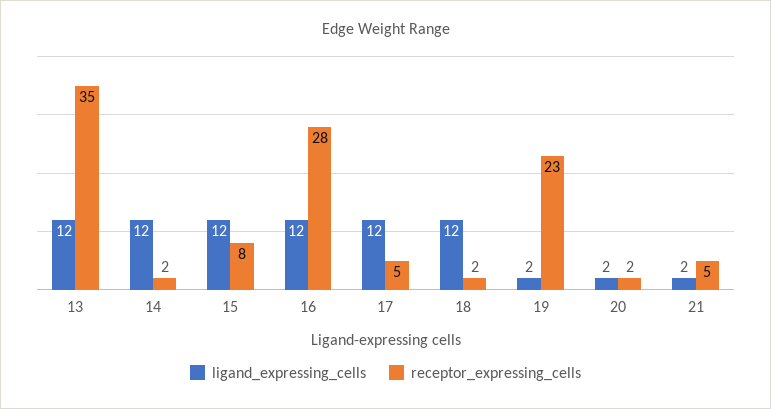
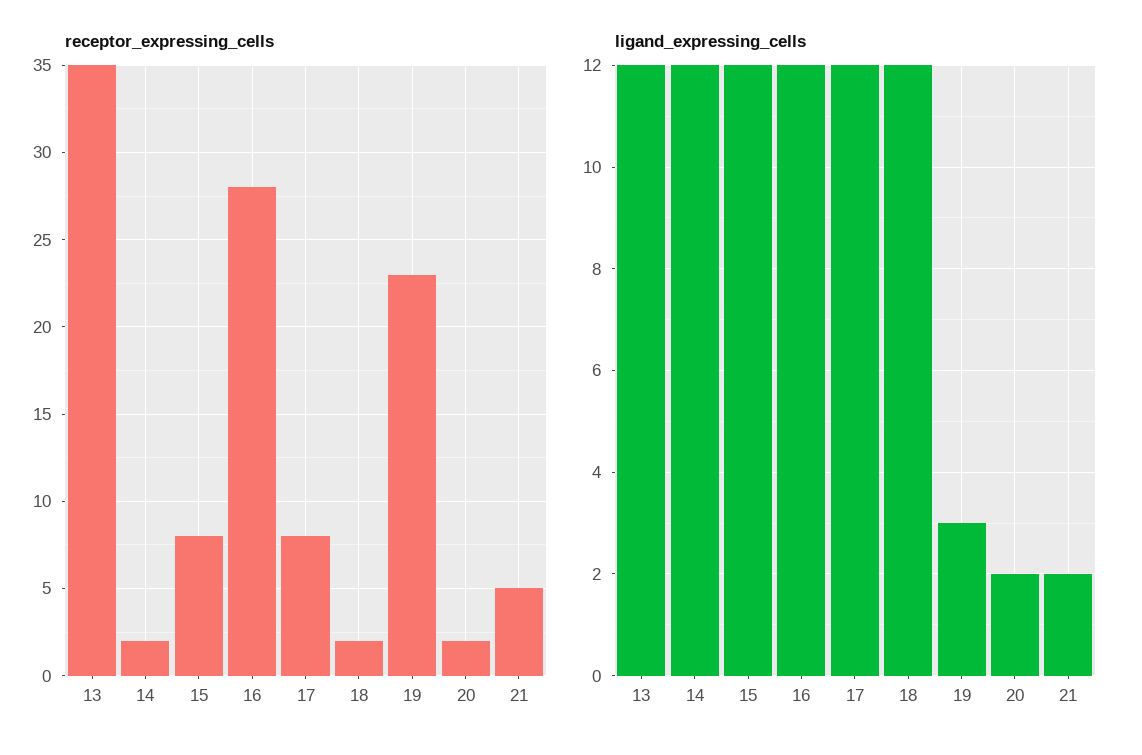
  {
    "ligand_expressing_cells": {
      "13": 12,
      "14": 12,
      "15": 12,
      "16": 12,
      "17": 12,
      "18": 12,
-     "19": 2,
+     "19": 3,
      "20": 2,
      "21": 2
    },
    "receptor_expressing_cells": {
      "13": 35,
      "14": 2,
      "15": 8,
      "16": 28,
-     "17": 5,
+     "17": 8,
      "18": 2,
      "19": 23,
      "20": 2,
      "21": 5
    }
  }

